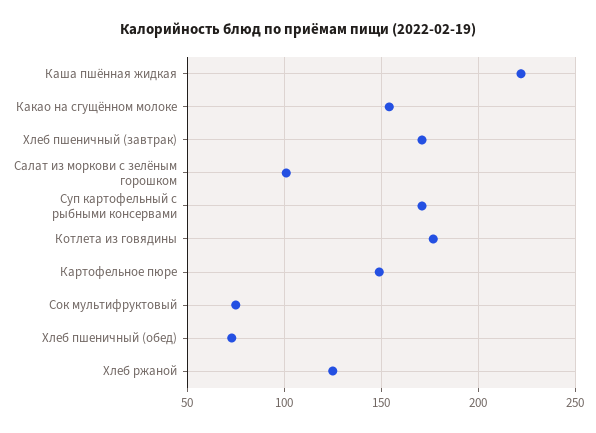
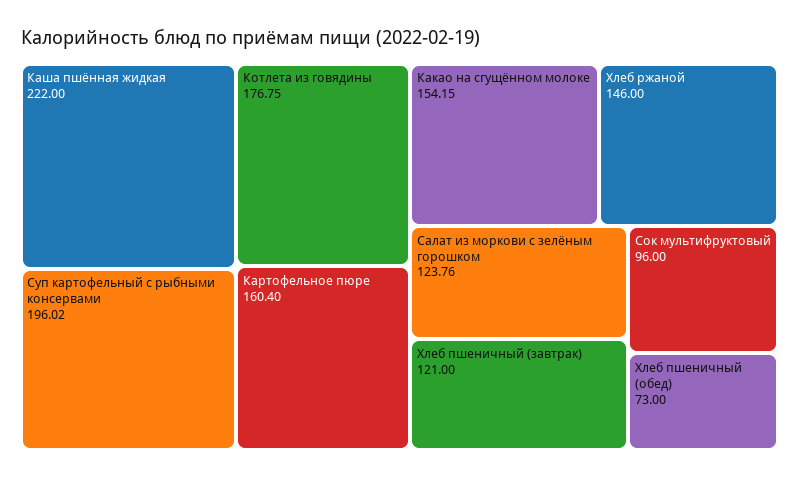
  {
    "Каша пшённая жидкая": 222,
    "Какао на сгущённом молоке": 154.15,
-   "Хлеб пшеничный (завтрак)": 170,
+   "Хлеб пшеничный (завтрак)": 121,
-   "Салат из моркови с зелёным горошком": 100,
+   "Салат из моркови с зелёным горошком": 123.76,
-   "Суп картофельный с рыбными консервами": 170,
+   "Суп картофельный с рыбными консервами": 196.02,
    "Котлета из говядины": 176.75,
-   "Картофельное пюре": 150,
+   "Картофельное пюре": 160.4,
-   "Сок мультифруктовый": 75,
+   "Сок мультифруктовый": 96,
    "Хлеб пшеничный (обед)": 73,
-   "Хлеб ржаной": 125
+   "Хлеб ржаной": 146
  }

